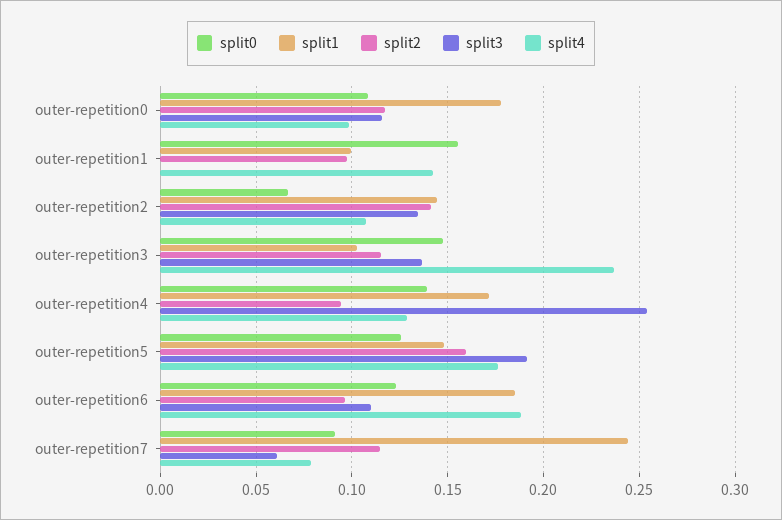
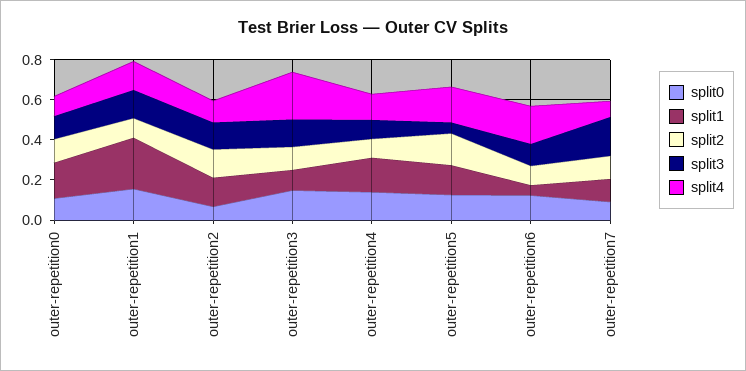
  {
    "split0": {
      "outer-repetition0": 0.11,
      "outer-repetition1": 0.155,
      "outer-repetition2": 0.065,
      "outer-repetition3": 0.15,
      "outer-repetition4": 0.14,
      "outer-repetition5": 0.125,
      "outer-repetition6": 0.125,
      "outer-repetition7": 0.09
    },
    "split1": {
      "outer-repetition0": 0.18,
-     "outer-repetition1": 0.1,
+     "outer-repetition1": 0.25,
      "outer-repetition2": 0.145,
      "outer-repetition3": 0.105,
      "outer-repetition4": 0.17,
      "outer-repetition5": 0.15,
-     "outer-repetition6": 0.185,
+     "outer-repetition6": 0.05,
-     "outer-repetition7": 0.245
+     "outer-repetition7": 0.1
    },
    "split2": {
      "outer-repetition0": 0.115,
      "outer-repetition1": 0.1,
      "outer-repetition2": 0.14,
      "outer-repetition3": 0.115,
      "outer-repetition4": 0.095,
      "outer-repetition5": 0.16,
      "outer-repetition6": 0.095,
      "outer-repetition7": 0.115
    },
    "split3": {
      "outer-repetition0": 0.115,
-     "outer-repetition1": 0,
+     "outer-repetition1": 0.15,
      "outer-repetition2": 0.135,
      "outer-repetition3": 0.135,
-     "outer-repetition4": 0.255,
+     "outer-repetition4": 0.1,
-     "outer-repetition5": 0.19,
+     "outer-repetition5": 0.05,
      "outer-repetition6": 0.11,
-     "outer-repetition7": 0.06
+     "outer-repetition7": 0.2
    },
    "split4": {
      "outer-repetition0": 0.1,
      "outer-repetition1": 0.145,
      "outer-repetition2": 0.105,
      "outer-repetition3": 0.235,
      "outer-repetition4": 0.13,
      "outer-repetition5": 0.175,
      "outer-repetition6": 0.19,
      "outer-repetition7": 0.08
    }
  }

